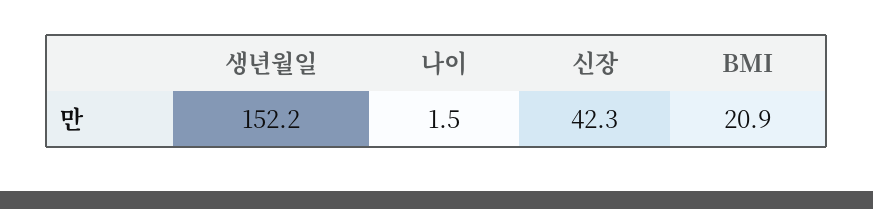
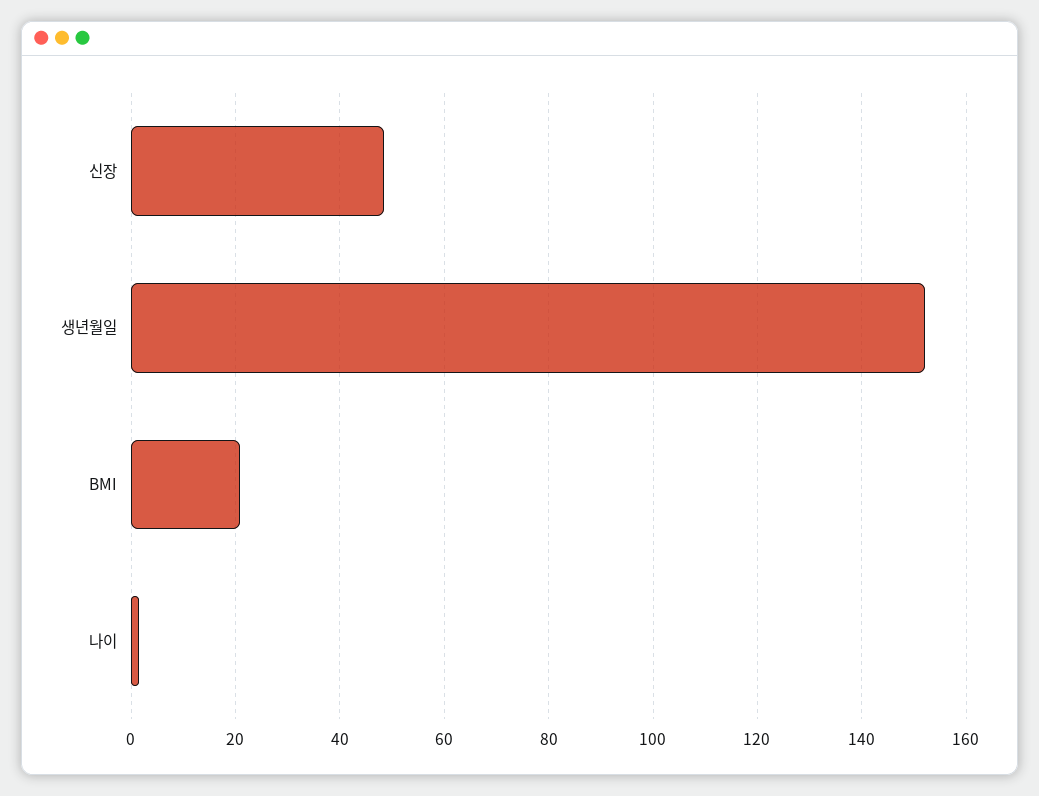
  {
    "생년월일": 152.2,
    "나이": 1.5,
-   "신장": 42.3,
+   "신장": 48,
    "BMI": 20.9
  }

